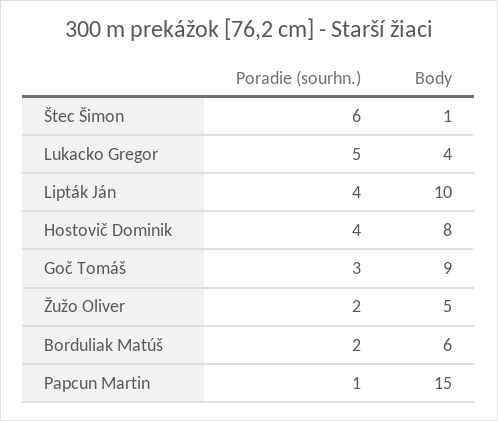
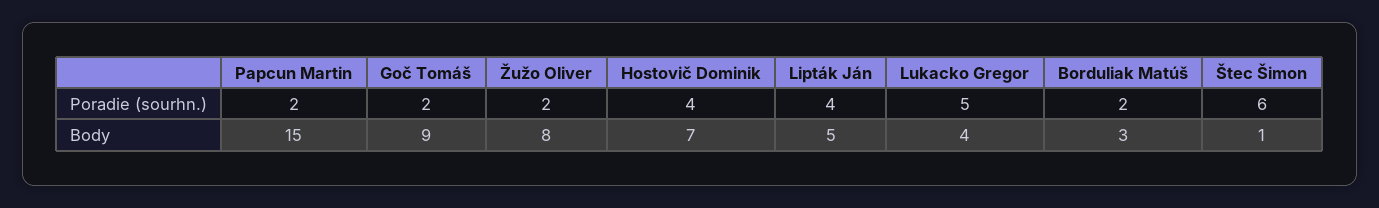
  {
    "Poradie (sourhn.)": {
      "Štec Šimon": 6,
      "Lukacko Gregor": 5,
      "Lipták Ján": 4,
      "Hostovič Dominik": 4,
-     "Goč Tomáš": 3,
+     "Goč Tomáš": 2,
      "Žužo Oliver": 2,
      "Borduliak Matúš": 2,
-     "Papcun Martin": 1
+     "Papcun Martin": 2
    },
    "Body": {
      "Štec Šimon": 1,
      "Lukacko Gregor": 4,
-     "Lipták Ján": 10,
+     "Lipták Ján": 5,
-     "Hostovič Dominik": 8,
+     "Hostovič Dominik": 7,
      "Goč Tomáš": 9,
-     "Žužo Oliver": 5,
+     "Žužo Oliver": 8,
-     "Borduliak Matúš": 6,
+     "Borduliak Matúš": 3,
      "Papcun Martin": 15
    }
  }

